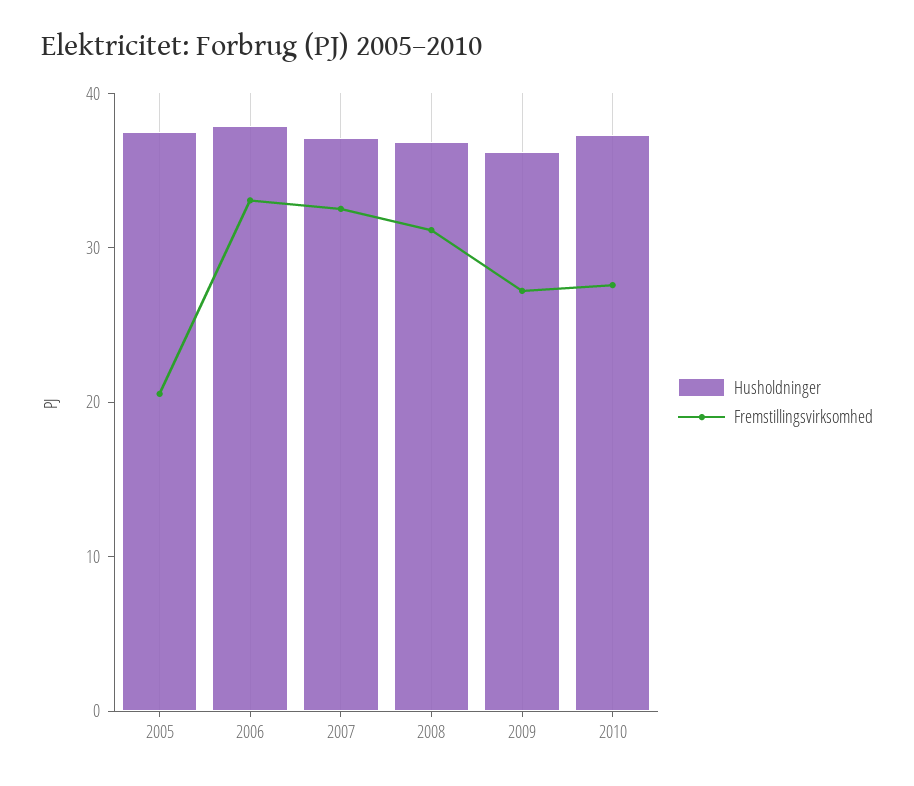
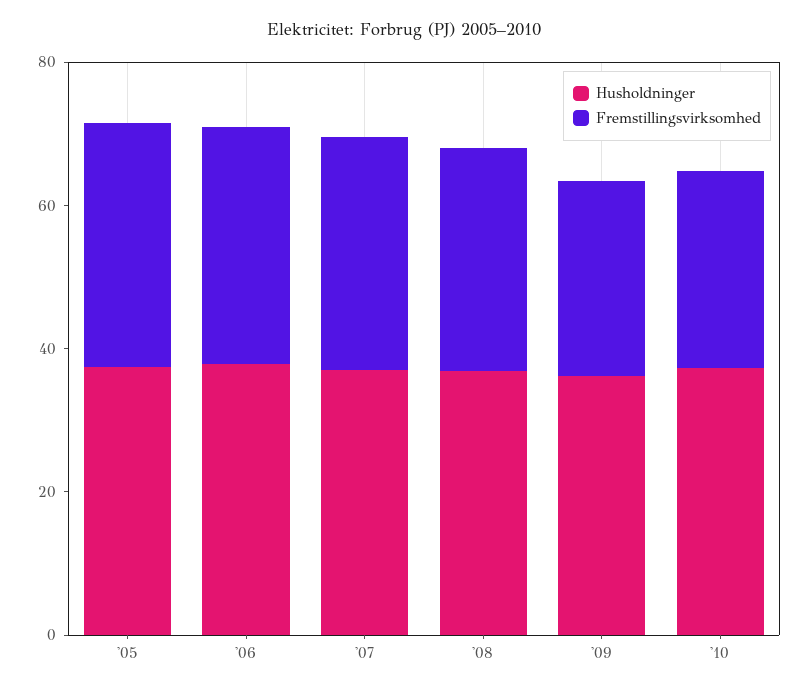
  {
    "Husholdninger": {
      "2005": 38,
      "2006": 38,
      "2007": 38,
      "2008": 36,
      "2009": 36,
      "2010": 38
    },
    "Fremstillingsvirksomhed": {
-     "2005": 20,
+     "2005": 35,
      "2006": 34,
      "2007": 32,
      "2008": 32,
      "2009": 28,
      "2010": 28
    }
  }

